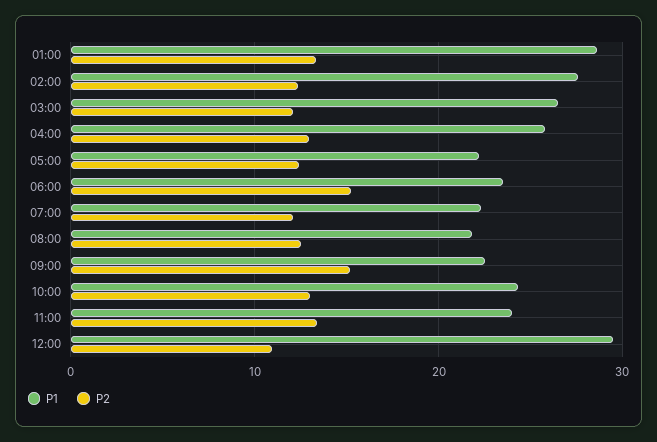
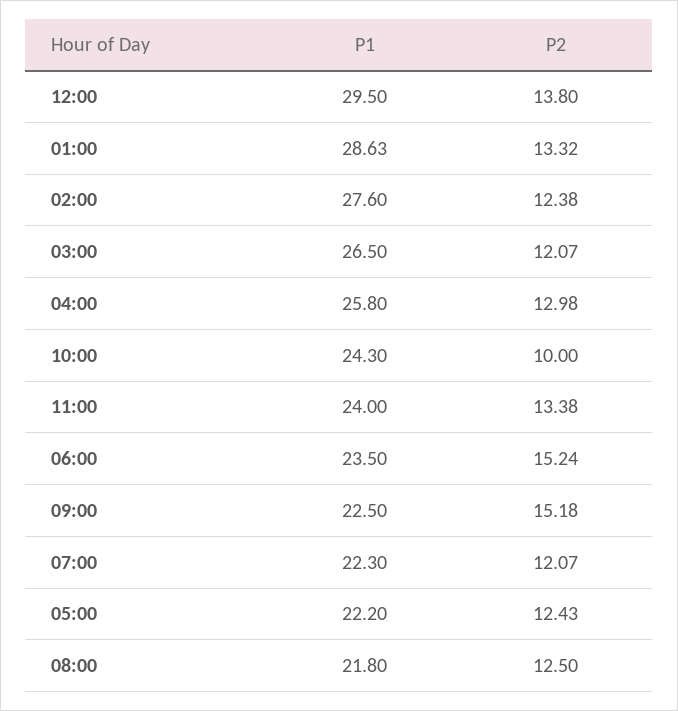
  {
    "P1": {
      "01:00": 28.63,
      "02:00": 27.6,
      "03:00": 26.5,
      "04:00": 25.8,
      "05:00": 22.2,
      "06:00": 23.5,
      "07:00": 22.3,
      "08:00": 21.8,
      "09:00": 22.5,
      "10:00": 24.3,
      "11:00": 24,
      "12:00": 29.5
    },
    "P2": {
      "01:00": 13.32,
      "02:00": 12.38,
      "03:00": 12.07,
      "04:00": 12.98,
      "05:00": 12.43,
      "06:00": 15.24,
      "07:00": 12.07,
      "08:00": 12.5,
      "09:00": 15.18,
-     "10:00": 13,
+     "10:00": 10,
      "11:00": 13.38,
-     "12:00": 11
+     "12:00": 13.8
    }
  }

